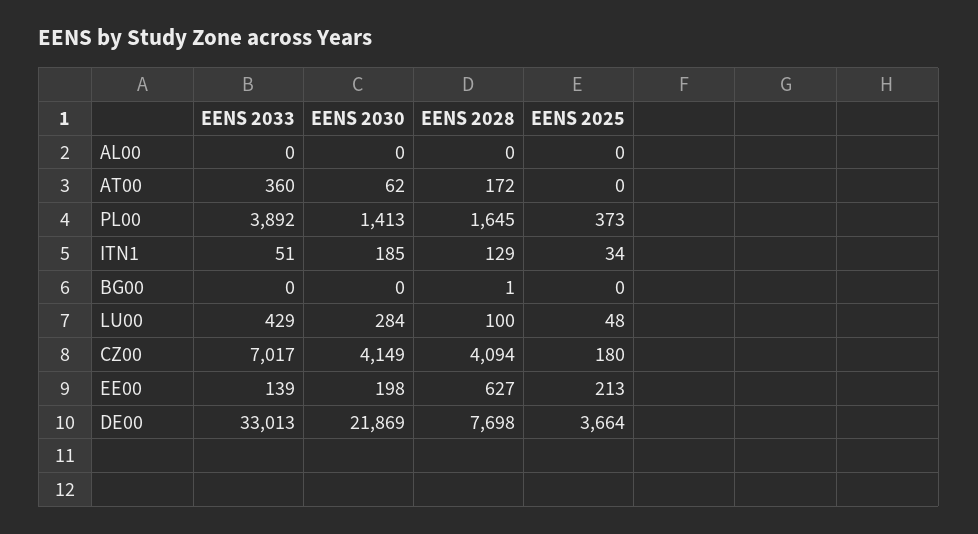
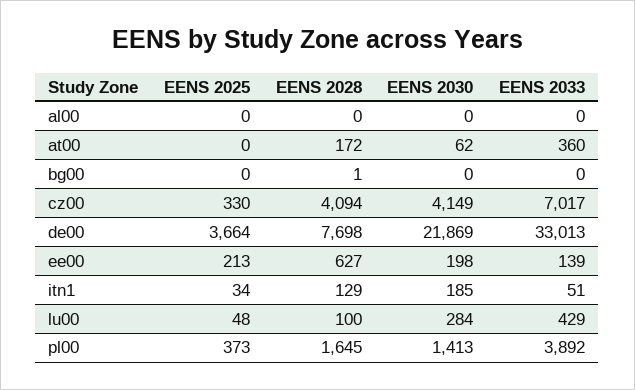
  {
    "EENS 2033": {
      "AL00": 0,
      "AT00": 360,
      "PL00": 3892,
      "ITN1": 51,
      "BG00": 0,
      "LU00": 429,
      "CZ00": 7017,
      "EE00": 139,
      "DE00": 33013
    },
    "EENS 2030": {
      "AL00": 0,
      "AT00": 62,
      "PL00": 1413,
      "ITN1": 185,
      "BG00": 0,
      "LU00": 284,
      "CZ00": 4149,
      "EE00": 198,
      "DE00": 21869
    },
    "EENS 2028": {
      "AL00": 0,
      "AT00": 172,
      "PL00": 1645,
      "ITN1": 129,
      "BG00": 1,
      "LU00": 100,
      "CZ00": 4094,
      "EE00": 627,
      "DE00": 7698
    },
    "EENS 2025": {
      "AL00": 0,
      "AT00": 0,
      "PL00": 373,
      "ITN1": 34,
      "BG00": 0,
      "LU00": 48,
-     "CZ00": 180,
+     "CZ00": 330,
      "EE00": 213,
      "DE00": 3664
    }
  }

